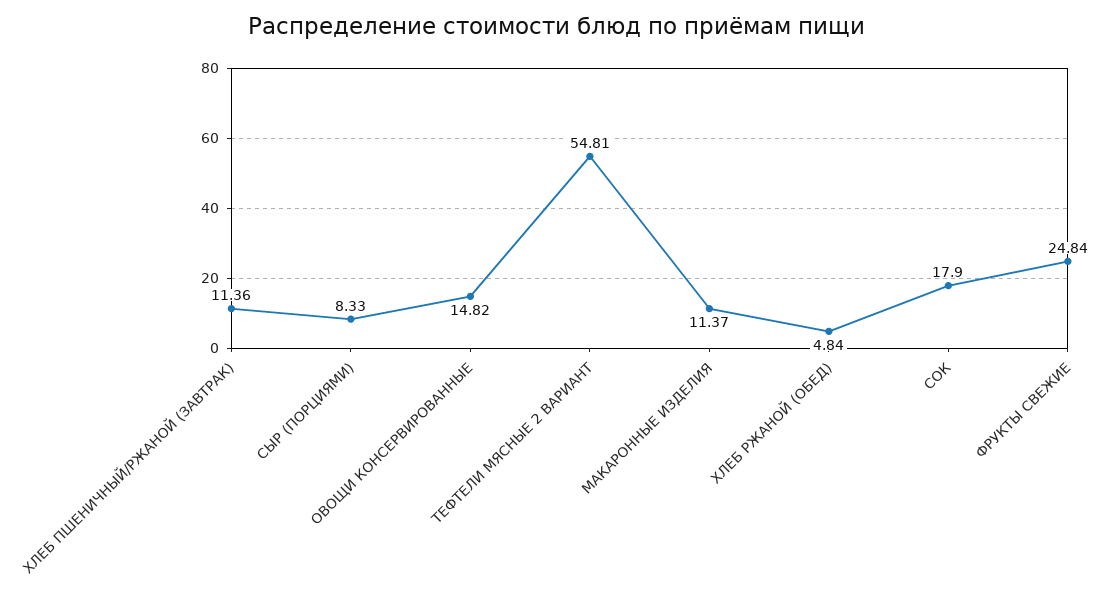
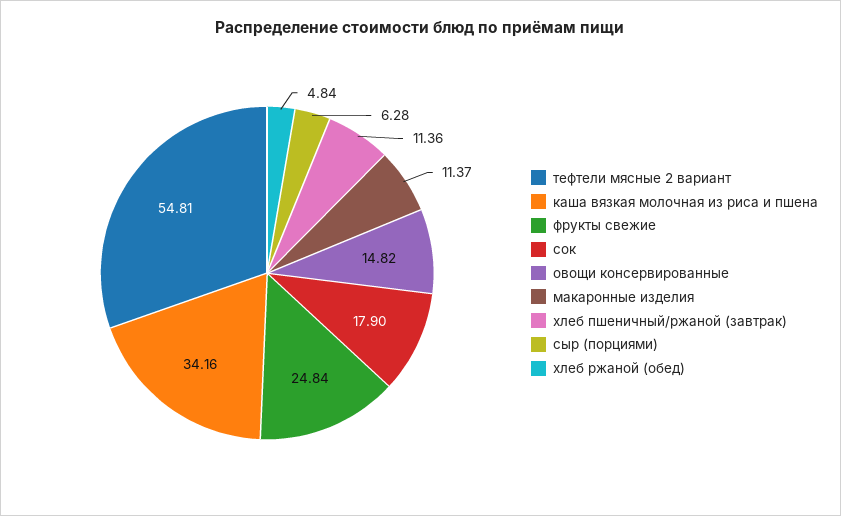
  {
    "ХЛЕБ ПШЕНИЧНЫЙ/РЖАНОЙ (ЗАВТРАК)": 11.36,
-   "СЫР (ПОРЦИЯМИ)": 8.33,
+   "СЫР (ПОРЦИЯМИ)": 6.28,
    "ОВОЩИ КОНСЕРВИРОВАННЫЕ": 14.82,
    "ТЕФТЕЛИ МЯСНЫЕ 2 ВАРИАНТ": 54.81,
    "МАКАРОННЫЕ ИЗДЕЛИЯ": 11.37,
    "ХЛЕБ РЖАНОЙ (ОБЕД)": 4.84,
    "СОК": 17.9,
-   "ФРУКТЫ СВЕЖИЕ": 24.84
+   "ФРУКТЫ СВЕЖИЕ": 24.84,
+   "каша вязкая молочная из риса и пшена": 34.16
  }

